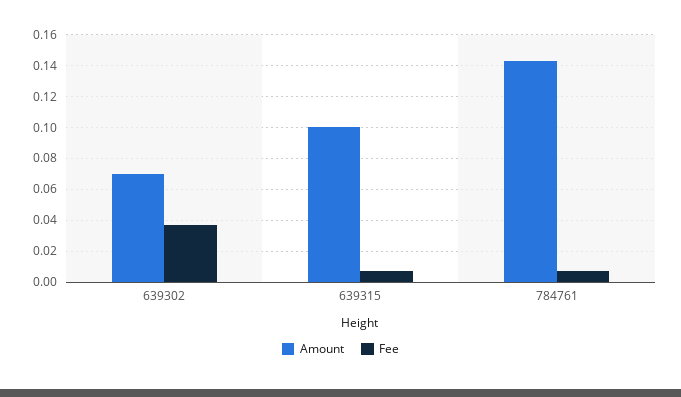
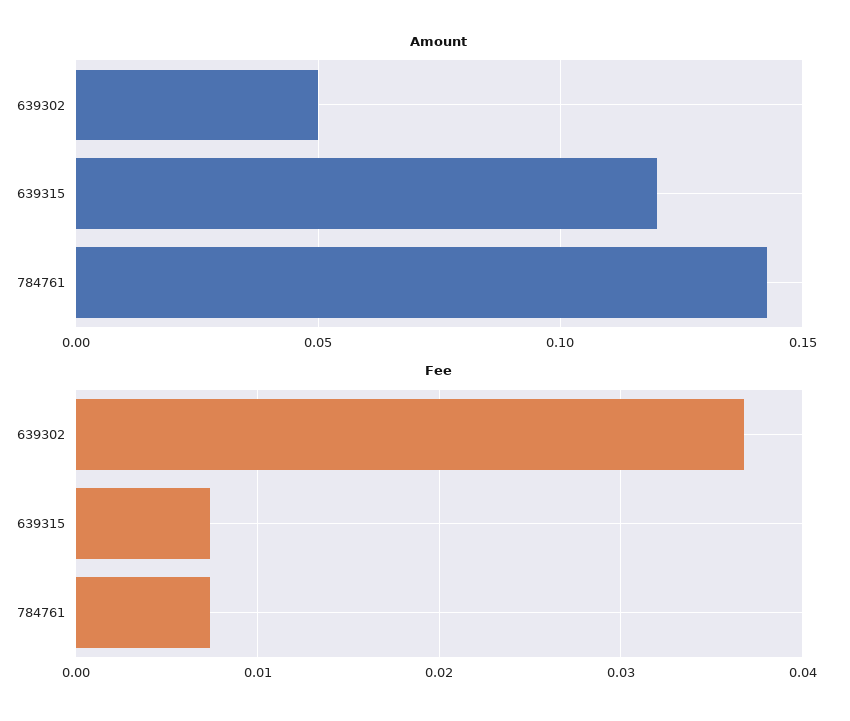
  {
    "Amount": {
-     "639302": 0.07,
+     "639302": 0.05,
-     "639315": 0.1,
+     "639315": 0.12,
      "784761": 0.145
    },
    "Fee": {
      "639302": 0.037,
      "639315": 0.007,
      "784761": 0.007
    }
  }

